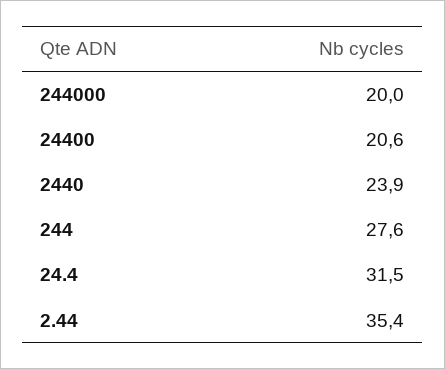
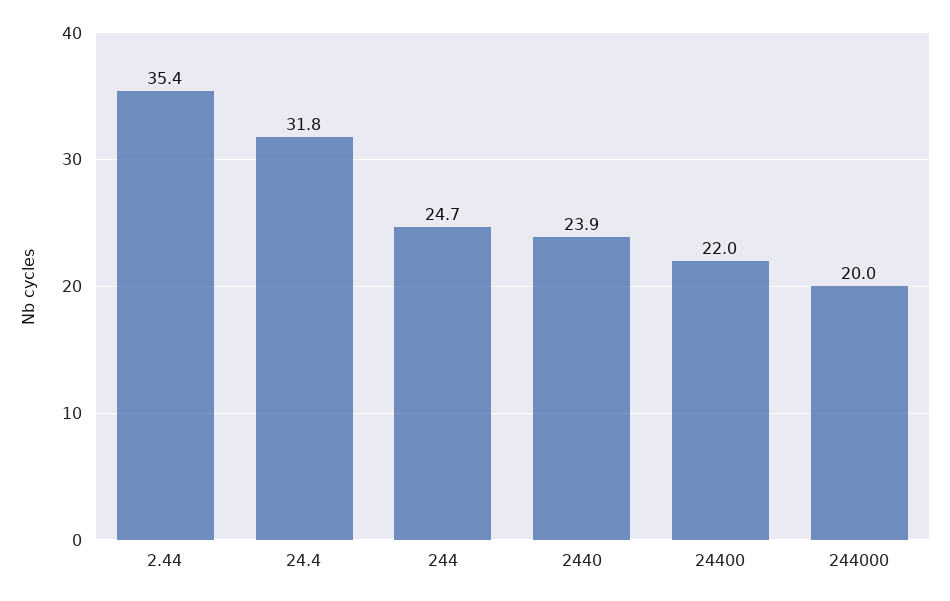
  {
    "244000": 20,
-   "24400": 20.6,
+   "24400": 22,
    "2440": 23.9,
-   "244": 27.6,
+   "244": 24.7,
-   "24.4": 31.5,
+   "24.4": 31.8,
    "2.44": 35.4
  }

